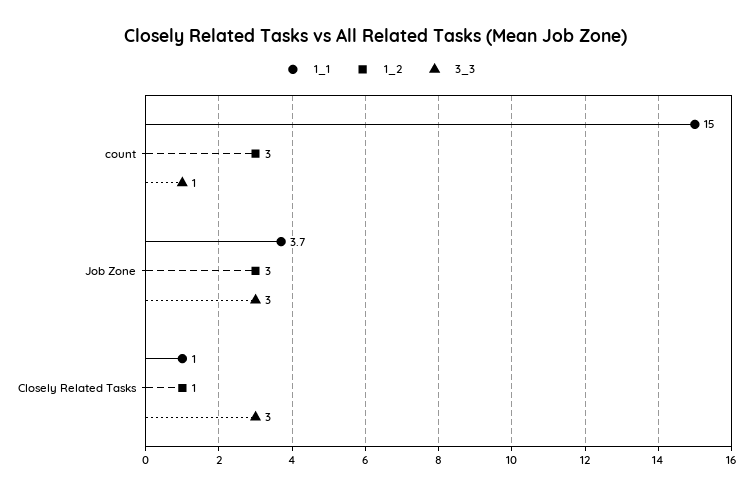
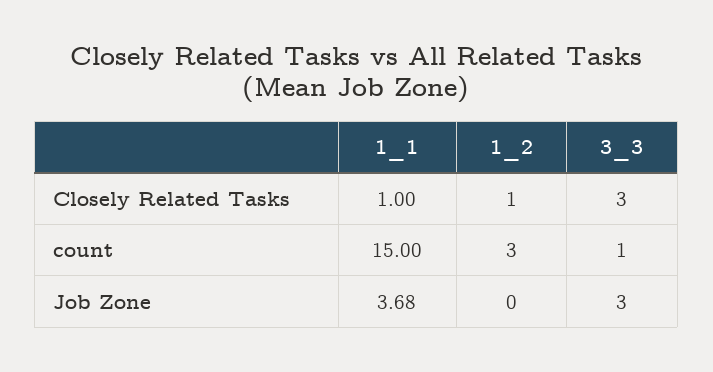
  {
    "1_1": {
      "count": 15,
      "Job Zone": 3.68,
      "Closely Related Tasks": 1
    },
    "1_2": {
      "count": 3,
-     "Job Zone": 3,
+     "Job Zone": 0,
      "Closely Related Tasks": 1
    },
    "3_3": {
      "count": 1,
      "Job Zone": 3,
      "Closely Related Tasks": 3
    }
  }

